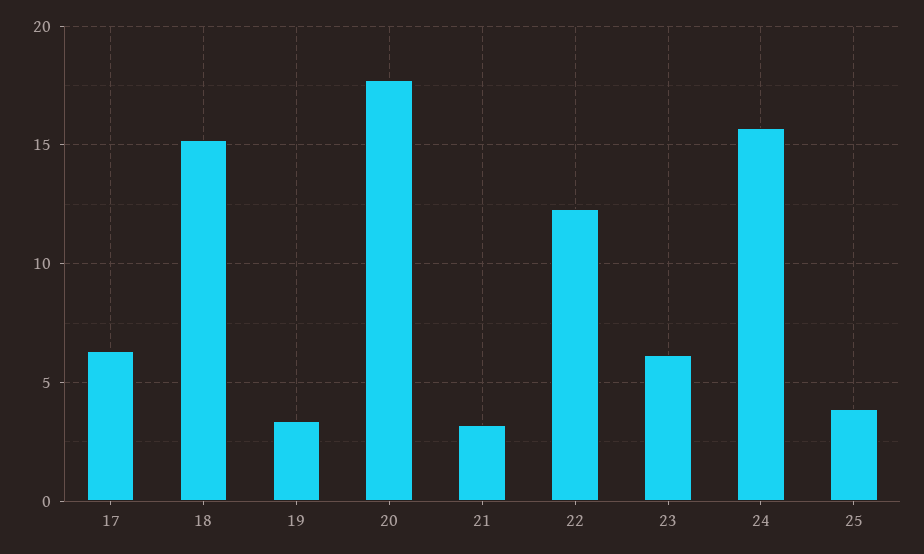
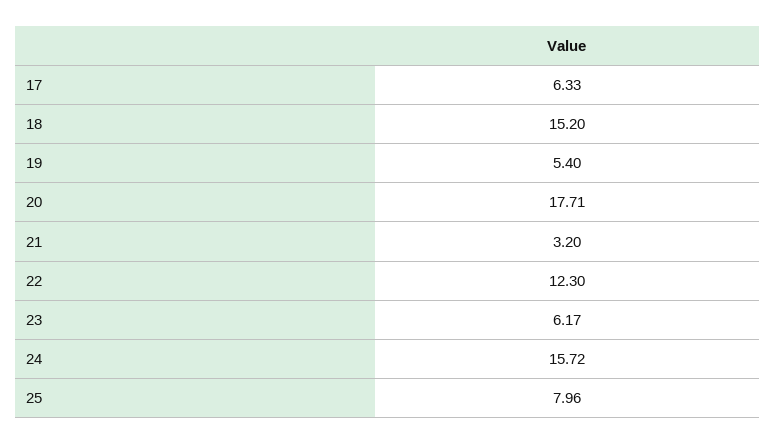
  {
    "17": 6.33,
    "18": 15.2,
-   "19": 3.5,
+   "19": 5.4,
    "20": 17.71,
    "21": 3.2,
    "22": 12.3,
    "23": 6.17,
    "24": 15.72,
-   "25": 4
+   "25": 7.96
  }

